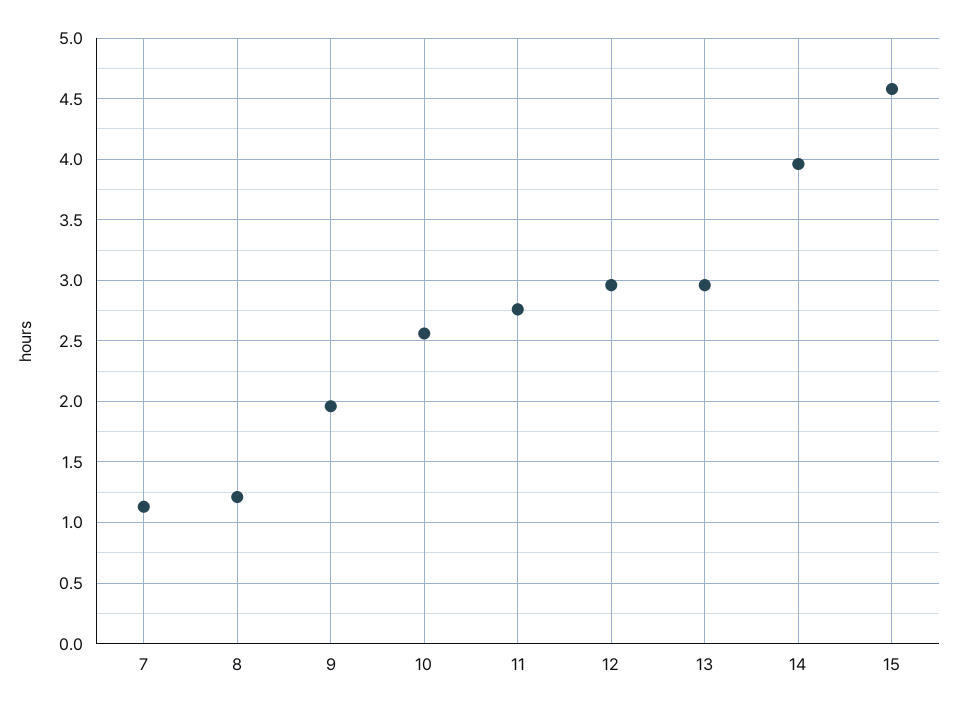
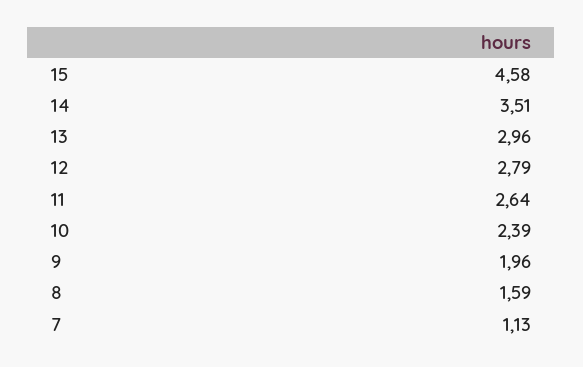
  {
    "7": 1.13,
-   "8": 1.2,
+   "8": 1.59,
    "9": 1.96,
-   "10": 2.55,
+   "10": 2.39,
-   "11": 2.75,
+   "11": 2.64,
-   "12": 2.95,
+   "12": 2.79,
    "13": 2.96,
-   "14": 3.95,
+   "14": 3.51,
    "15": 4.58
  }

